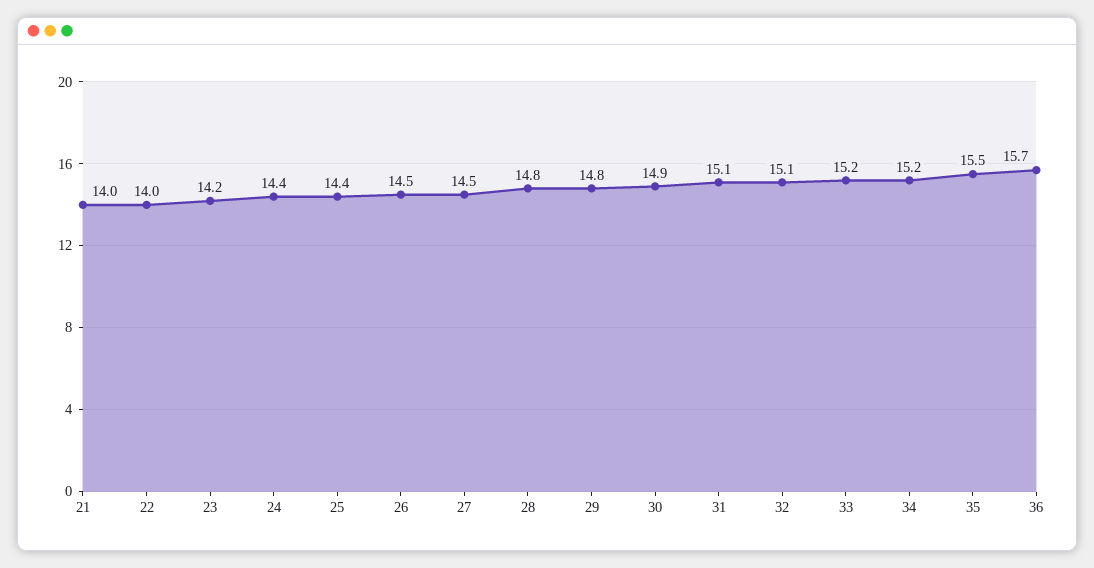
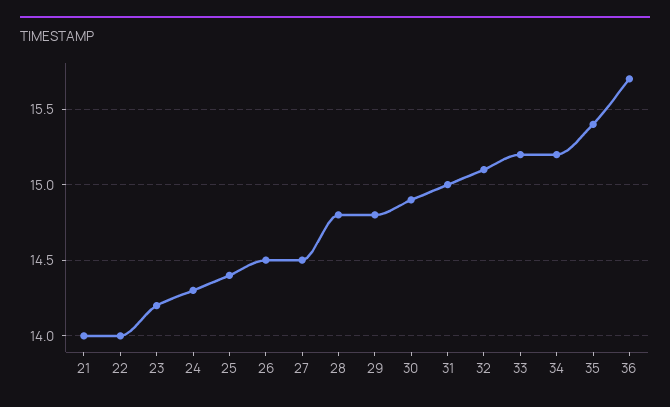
  {
    "21": 14,
    "22": 14,
    "23": 14.2,
-   "24": 14.4,
+   "24": 14.3,
    "25": 14.4,
    "26": 14.5,
    "27": 14.5,
    "28": 14.8,
    "29": 14.8,
    "30": 14.9,
-   "31": 15.1,
+   "31": 15,
    "32": 15.1,
    "33": 15.2,
    "34": 15.2,
-   "35": 15.5,
+   "35": 15.4,
    "36": 15.7
  }

